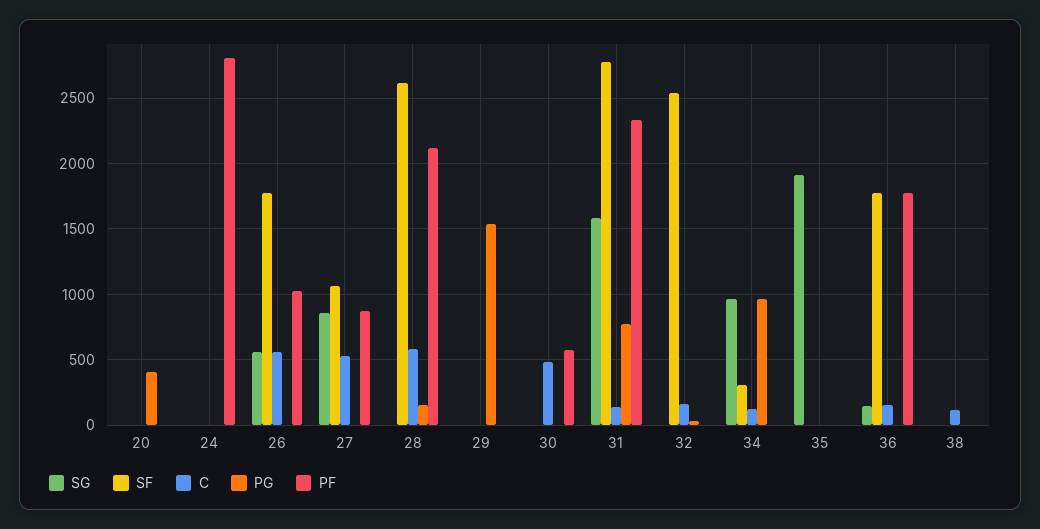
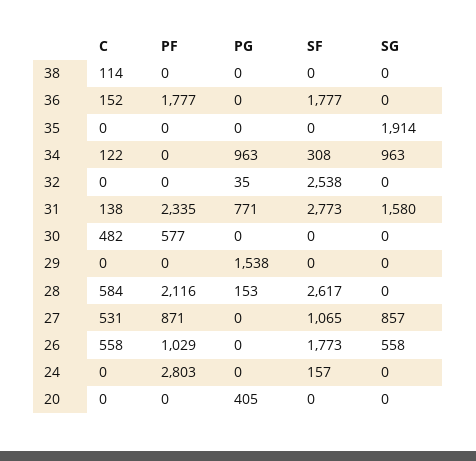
  {
    "SG": {
      "20": 0,
      "24": 0,
      "26": 558,
      "27": 857,
      "28": 0,
      "29": 0,
      "30": 0,
      "31": 1580,
      "32": 0,
      "34": 963,
      "35": 1914,
-     "36": 150,
+     "36": 0,
      "38": 0
    },
    "SF": {
      "20": 0,
-     "24": 0,
+     "24": 157,
      "26": 1773,
      "27": 1065,
      "28": 2617,
      "29": 0,
      "30": 0,
      "31": 2773,
      "32": 2538,
      "34": 308,
      "35": 0,
      "36": 1777,
      "38": 0
    },
    "C": {
      "20": 0,
      "24": 0,
      "26": 558,
      "27": 531,
      "28": 584,
      "29": 0,
      "30": 482,
      "31": 138,
-     "32": 150,
+     "32": 0,
      "34": 122,
      "35": 0,
      "36": 152,
      "38": 114
    },
    "PG": {
      "20": 405,
      "24": 0,
      "26": 0,
      "27": 0,
      "28": 153,
      "29": 1538,
      "30": 0,
      "31": 771,
      "32": 35,
      "34": 963,
      "35": 0,
      "36": 0,
      "38": 0
    },
    "PF": {
      "20": 0,
      "24": 2803,
      "26": 1029,
      "27": 871,
      "28": 2116,
      "29": 0,
      "30": 577,
      "31": 2335,
      "32": 0,
      "34": 0,
      "35": 0,
      "36": 1777,
      "38": 0
    }
  }

